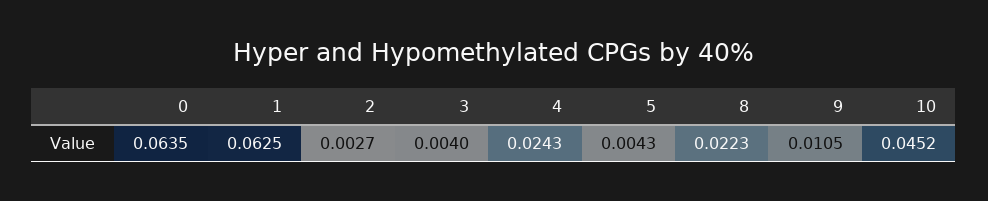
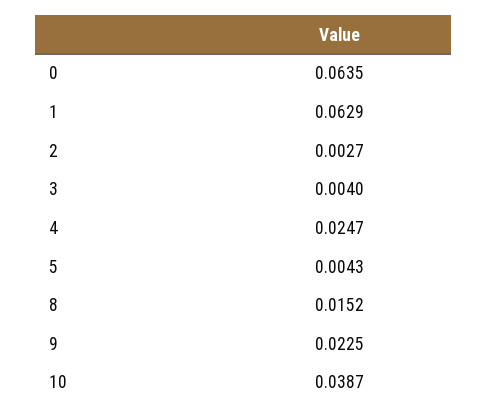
  {
    "0": 0.0635,
-   "1": 0.0625,
+   "1": 0.0629,
    "2": 0.0027,
    "3": 0.004,
-   "4": 0.0243,
+   "4": 0.0247,
    "5": 0.0043,
-   "8": 0.0223,
+   "8": 0.0152,
-   "9": 0.0105,
+   "9": 0.0225,
-   "10": 0.0452
+   "10": 0.0387
  }

